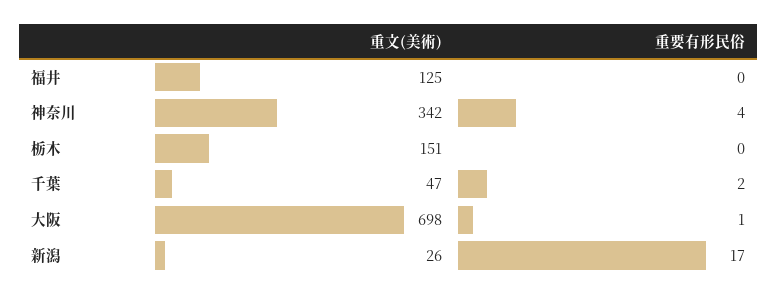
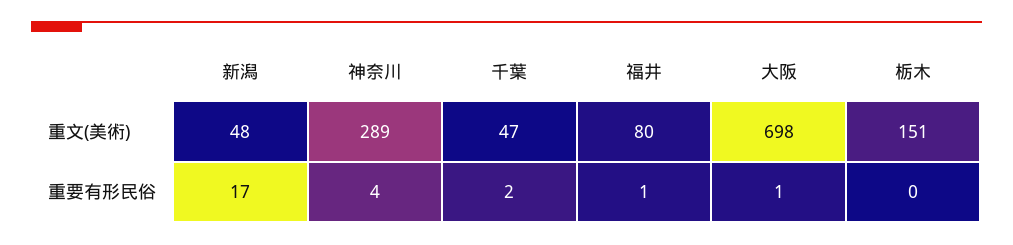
  {
    "重文(美術)": {
-     "福井": 125,
+     "福井": 80,
-     "神奈川": 342,
+     "神奈川": 289,
      "栃木": 151,
      "千葉": 47,
      "大阪": 698,
-     "新潟": 26
+     "新潟": 48
    },
    "重要有形民俗": {
-     "福井": 0,
+     "福井": 1,
      "神奈川": 4,
      "栃木": 0,
      "千葉": 2,
      "大阪": 1,
      "新潟": 17
    }
  }

